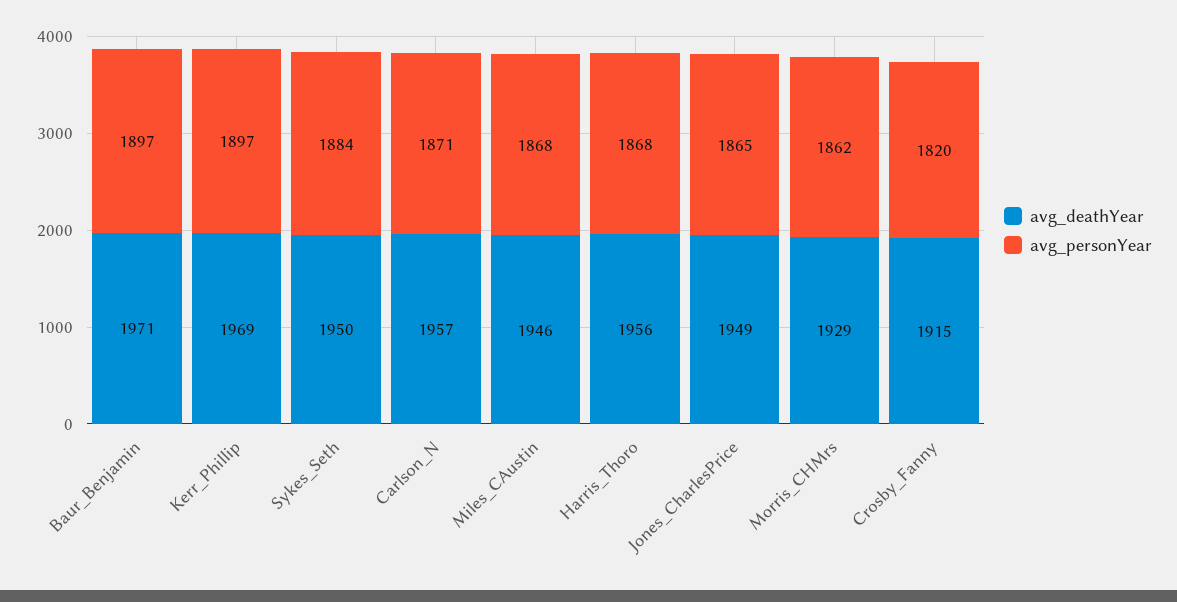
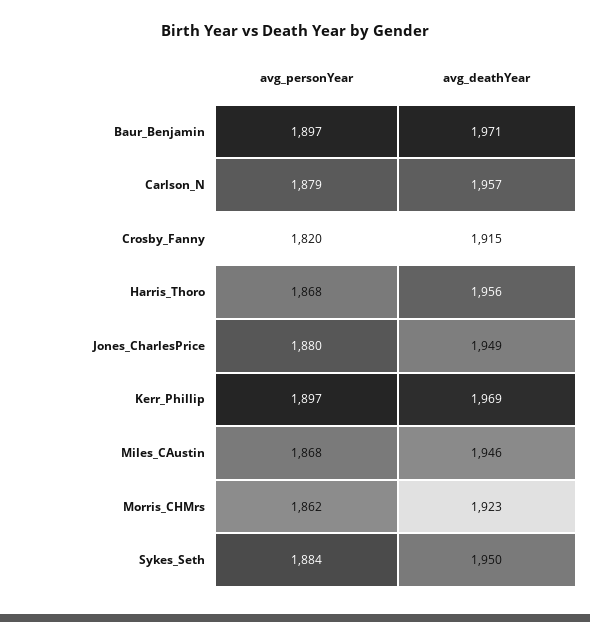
  {
    "avg_deathYear": {
      "Baur_Benjamin": 1971,
      "Kerr_Phillip": 1969,
      "Sykes_Seth": 1950,
      "Carlson_N": 1957,
      "Miles_CAustin": 1946,
      "Harris_Thoro": 1956,
      "Jones_CharlesPrice": 1949,
-     "Morris_CHMrs": 1929,
+     "Morris_CHMrs": 1923,
      "Crosby_Fanny": 1915
    },
    "avg_personYear": {
      "Baur_Benjamin": 1897,
      "Kerr_Phillip": 1897,
      "Sykes_Seth": 1884,
-     "Carlson_N": 1871,
+     "Carlson_N": 1879,
      "Miles_CAustin": 1868,
      "Harris_Thoro": 1868,
-     "Jones_CharlesPrice": 1865,
+     "Jones_CharlesPrice": 1880,
      "Morris_CHMrs": 1862,
      "Crosby_Fanny": 1820
    }
  }

